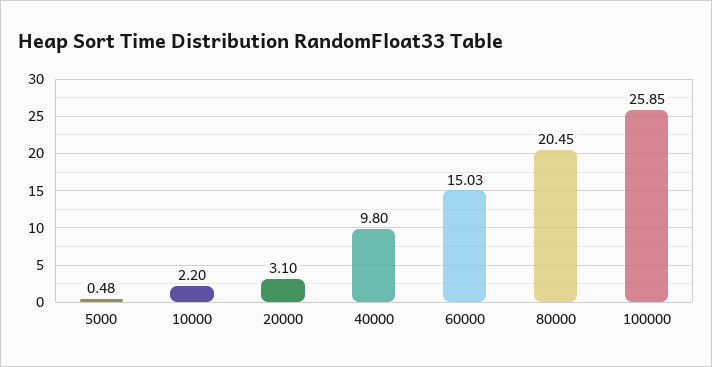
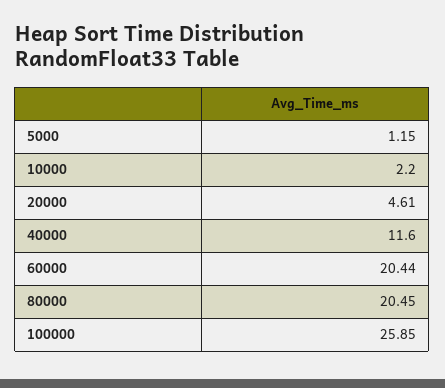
  {
-   "5000": 0.48,
+   "5000": 1.15,
    "10000": 2.2,
-   "20000": 3.1,
+   "20000": 4.61,
-   "40000": 9.8,
+   "40000": 11.6,
-   "60000": 15.03,
+   "60000": 20.44,
    "80000": 20.45,
    "100000": 25.85
  }

